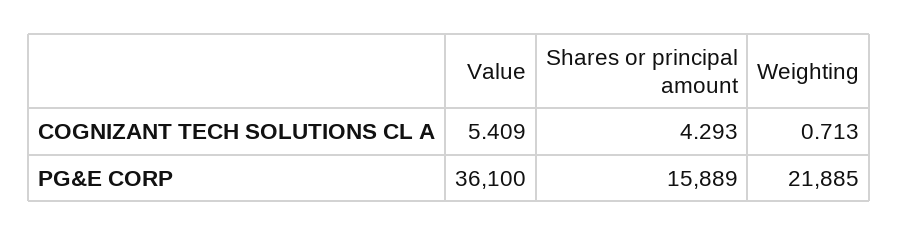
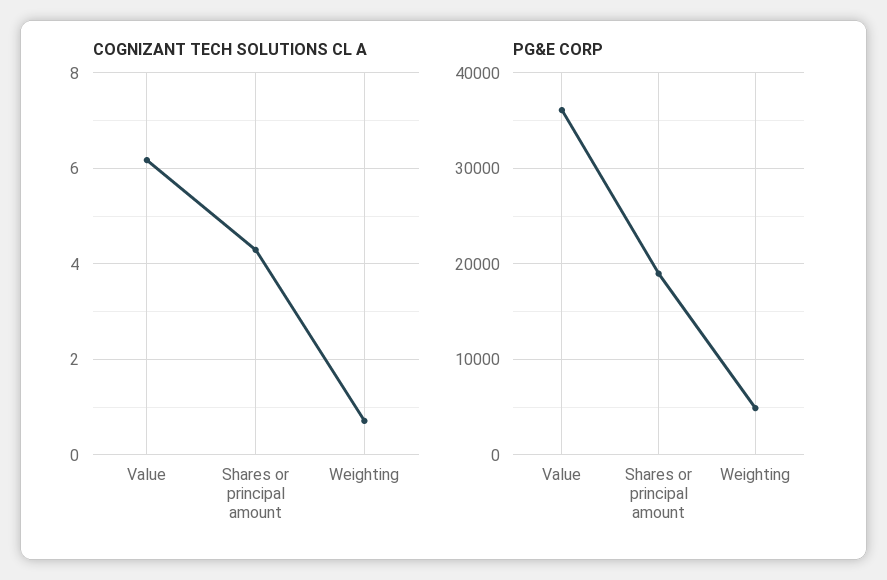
  {
    "COGNIZANT TECH SOLUTIONS CL A": {
-     "Value": 5.409,
+     "Value": 6.2,
      "Shares or principal amount": 4.293,
      "Weighting": 0.713
    },
    "PG&E CORP": {
      "Value": 36100,
-     "Shares or principal amount": 15889,
+     "Shares or principal amount": 19000,
-     "Weighting": 21885
+     "Weighting": 5000
    }
  }

